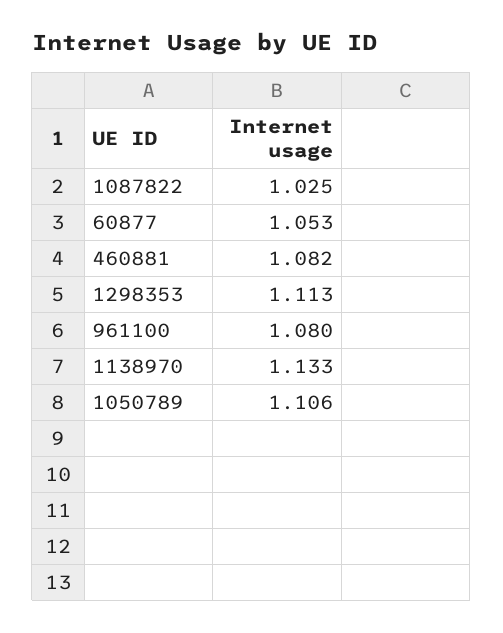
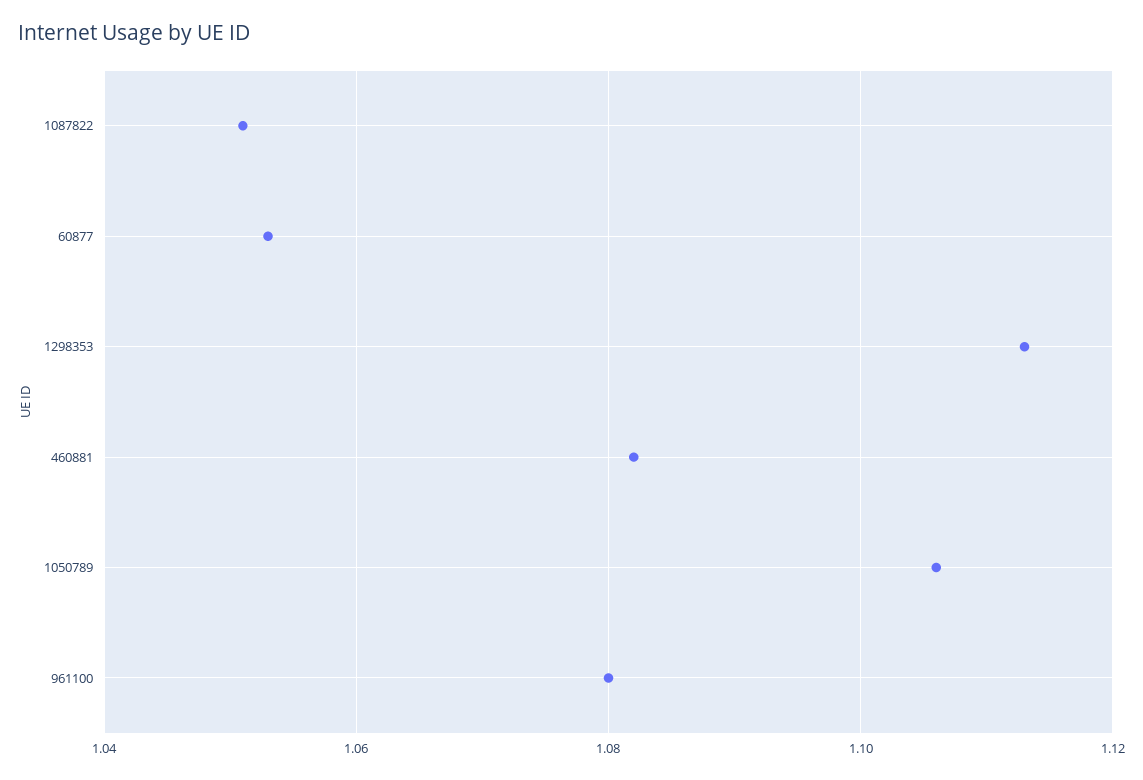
  {
-   "1087822": 1.025,
+   "1087822": 1.05,
    "60877": 1.053,
    "460881": 1.082,
    "1298353": 1.113,
    "961100": 1.08,
-   "1138970": 1.133,
    "1050789": 1.106
  }

